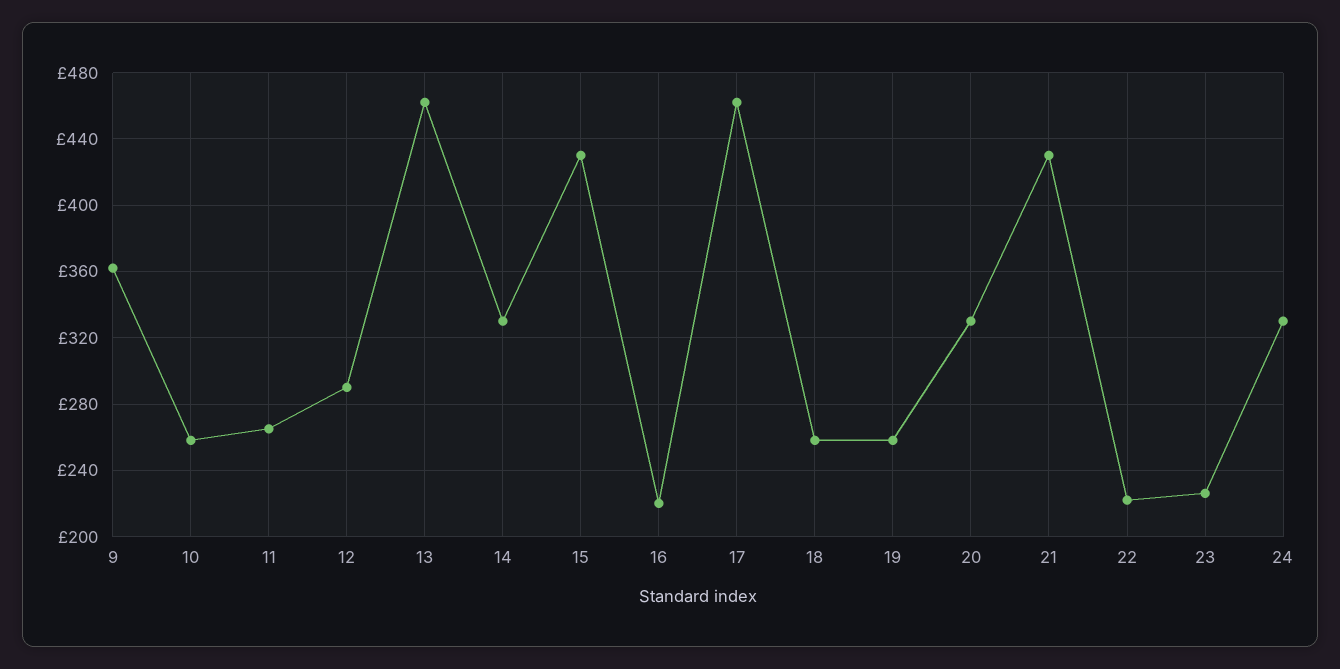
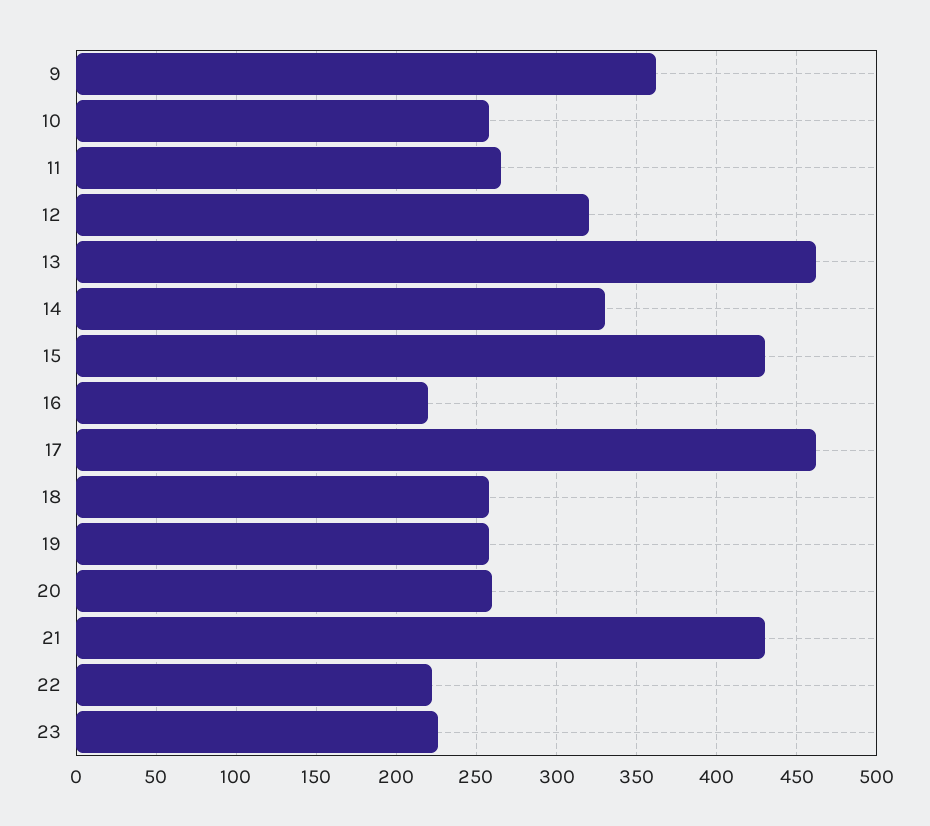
  {
    "9": 360,
    "10": 260,
    "11": 265,
-   "12": 290,
+   "12": 320,
    "13": 460,
    "14": 330,
    "15": 430,
    "16": 220,
    "17": 460,
    "18": 260,
    "19": 260,
-   "20": 330,
+   "20": 260,
    "21": 430,
    "22": 220,
-   "23": 225,
+   "23": 225
-   "24": 330
  }

